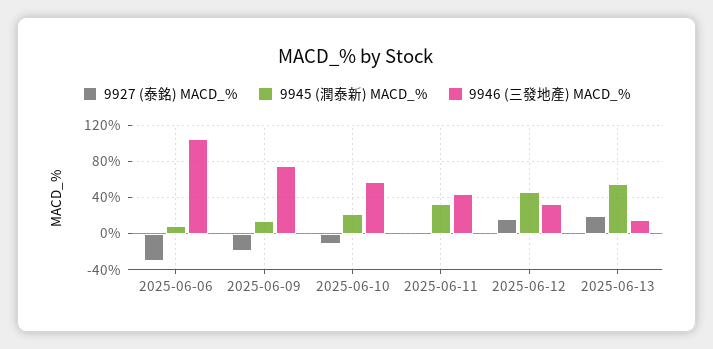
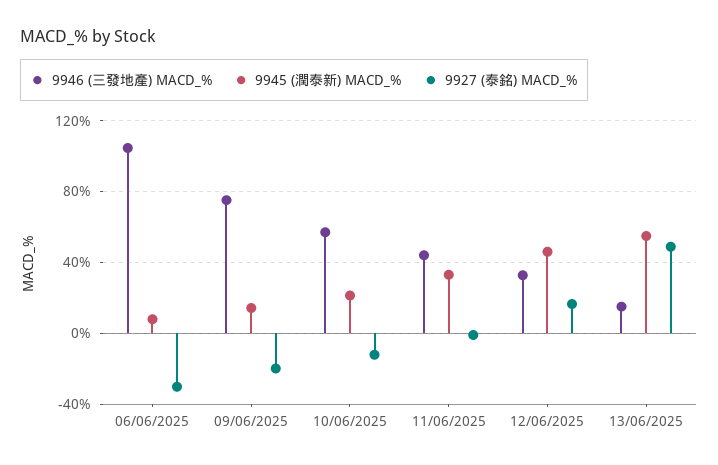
  {
    "9927 (泰銘) MACD_%": {
      "2025-06-06": -30,
      "2025-06-09": -20,
      "2025-06-10": -10,
      "2025-06-11": 0,
      "2025-06-12": 15,
-     "2025-06-13": 20
+     "2025-06-13": 50
    },
    "9945 (潤泰新) MACD_%": {
      "2025-06-06": 10,
      "2025-06-09": 15,
      "2025-06-10": 20,
      "2025-06-11": 35,
      "2025-06-12": 45,
      "2025-06-13": 55
    },
    "9946 (三發地產) MACD_%": {
      "2025-06-06": 105,
      "2025-06-09": 75,
      "2025-06-10": 55,
      "2025-06-11": 45,
      "2025-06-12": 35,
      "2025-06-13": 15
    }
  }

